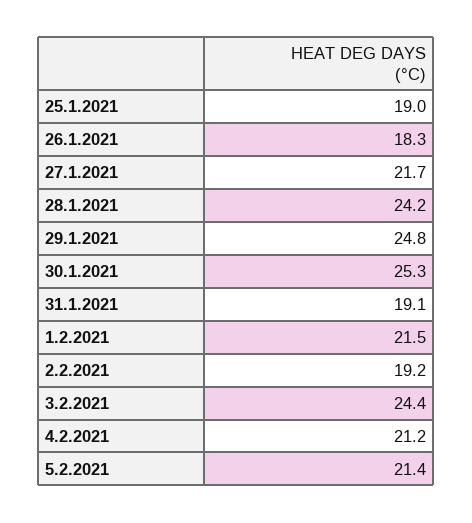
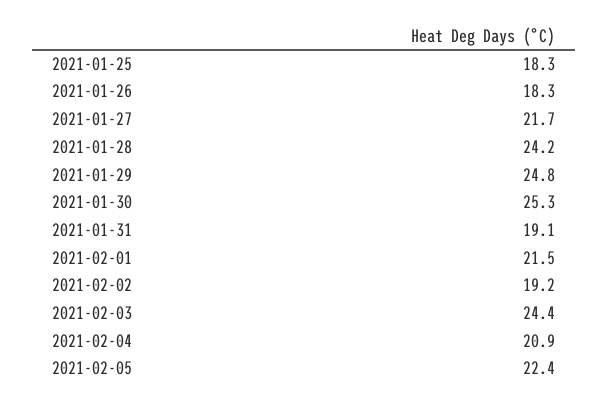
  {
-   "25.1.2021": 19,
+   "25.1.2021": 18.3,
    "26.1.2021": 18.3,
    "27.1.2021": 21.7,
    "28.1.2021": 24.2,
    "29.1.2021": 24.8,
    "30.1.2021": 25.3,
    "31.1.2021": 19.1,
    "1.2.2021": 21.5,
    "2.2.2021": 19.2,
    "3.2.2021": 24.4,
-   "4.2.2021": 21.2,
+   "4.2.2021": 20.9,
-   "5.2.2021": 21.4
+   "5.2.2021": 22.4
  }

